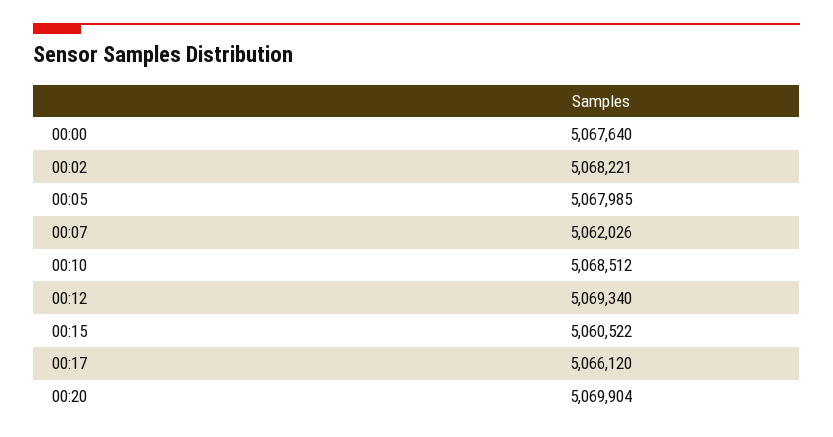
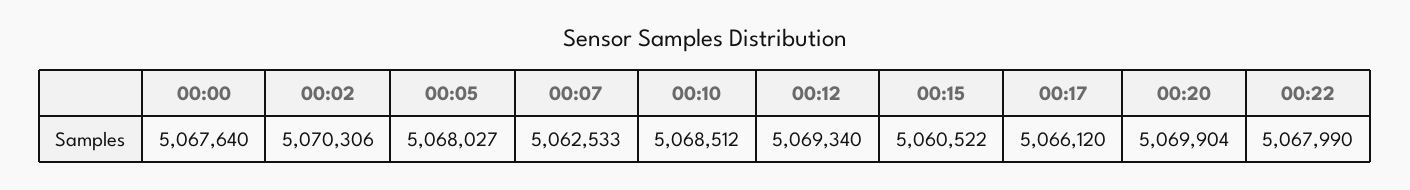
  {
    "00:00": 5067640,
-   "00:02": 5068221,
+   "00:02": 5070306,
-   "00:05": 5067985,
+   "00:05": 5068027,
-   "00:07": 5062026,
+   "00:07": 5062533,
    "00:10": 5068512,
    "00:12": 5069340,
    "00:15": 5060522,
    "00:17": 5066120,
-   "00:20": 5069904
+   "00:20": 5069904,
+   "00:22": 5067990
  }

